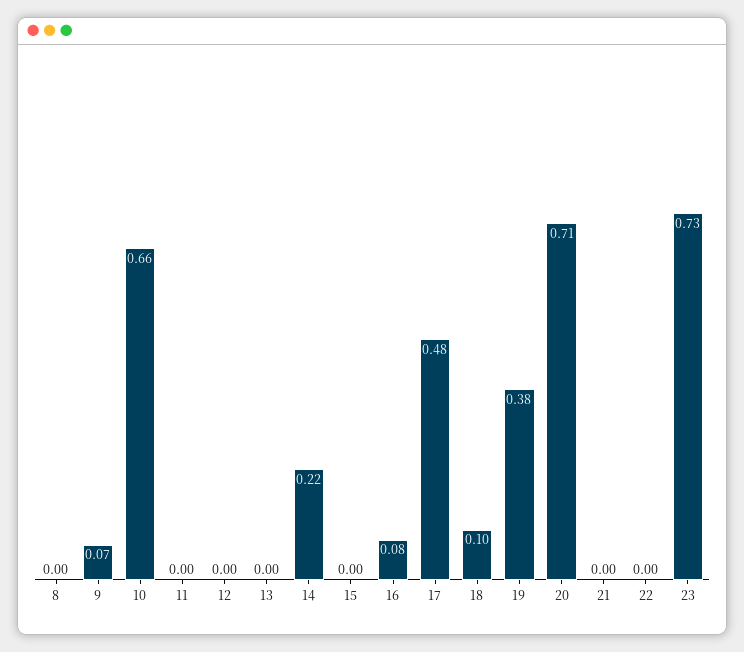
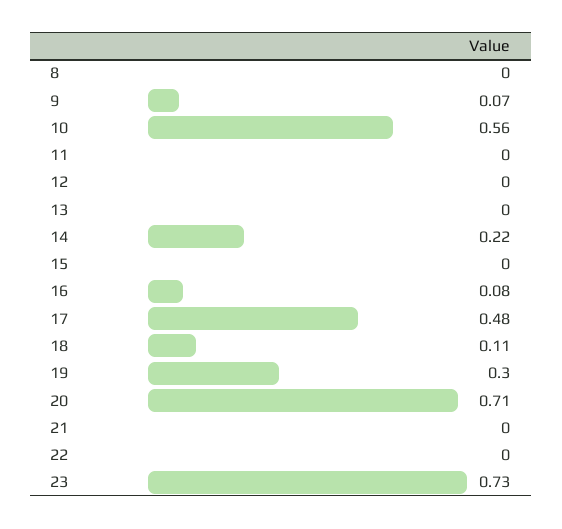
  {
    "8": 0,
    "9": 0.07,
-   "10": 0.66,
+   "10": 0.56,
    "11": 0,
    "12": 0,
    "13": 0,
    "14": 0.22,
    "15": 0,
    "16": 0.08,
    "17": 0.48,
-   "18": 0.1,
+   "18": 0.11,
-   "19": 0.38,
+   "19": 0.3,
    "20": 0.71,
    "21": 0,
    "22": 0,
    "23": 0.73
  }

